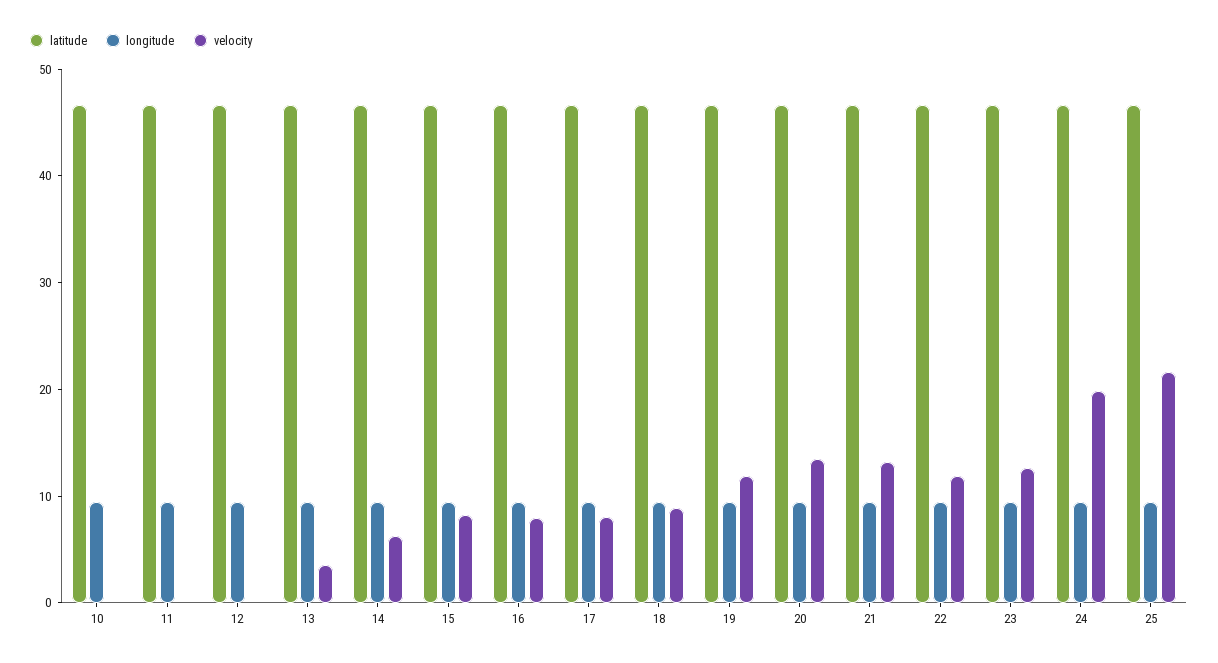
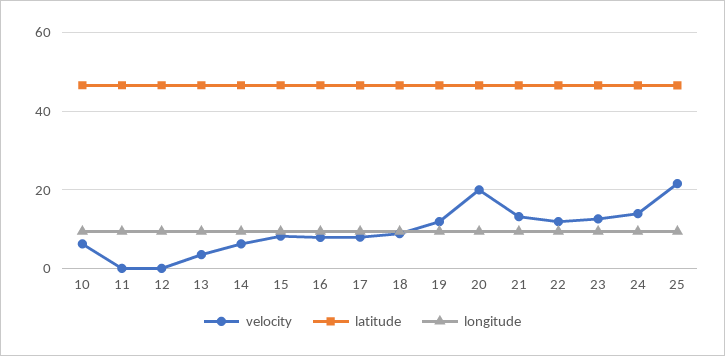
  {
    "latitude": {
      "10": 46,
      "11": 46,
      "12": 46,
      "13": 46,
      "14": 46,
      "15": 46,
      "16": 46,
      "17": 46,
      "18": 46,
      "19": 46,
      "20": 46,
      "21": 46,
      "22": 46,
      "23": 46,
      "24": 46,
      "25": 46
    },
    "longitude": {
      "10": 10,
      "11": 10,
      "12": 10,
      "13": 10,
      "14": 10,
      "15": 10,
      "16": 10,
      "17": 10,
      "18": 10,
      "19": 10,
      "20": 10,
      "21": 10,
      "22": 10,
      "23": 10,
      "24": 10,
      "25": 10
    },
    "velocity": {
-     "10": 0,
+     "10": 6,
      "11": 0,
      "12": 0,
      "13": 4,
      "14": 6,
      "15": 8,
      "16": 8,
      "17": 8,
      "18": 8,
      "19": 12,
-     "20": 14,
+     "20": 20,
      "21": 14,
      "22": 12,
      "23": 12,
-     "24": 20,
+     "24": 14,
      "25": 22
    }
  }

